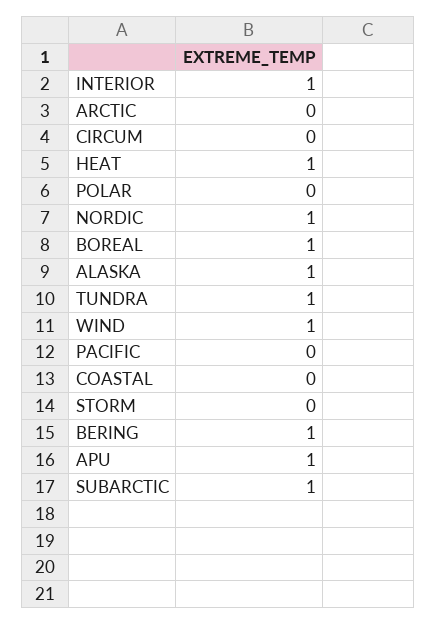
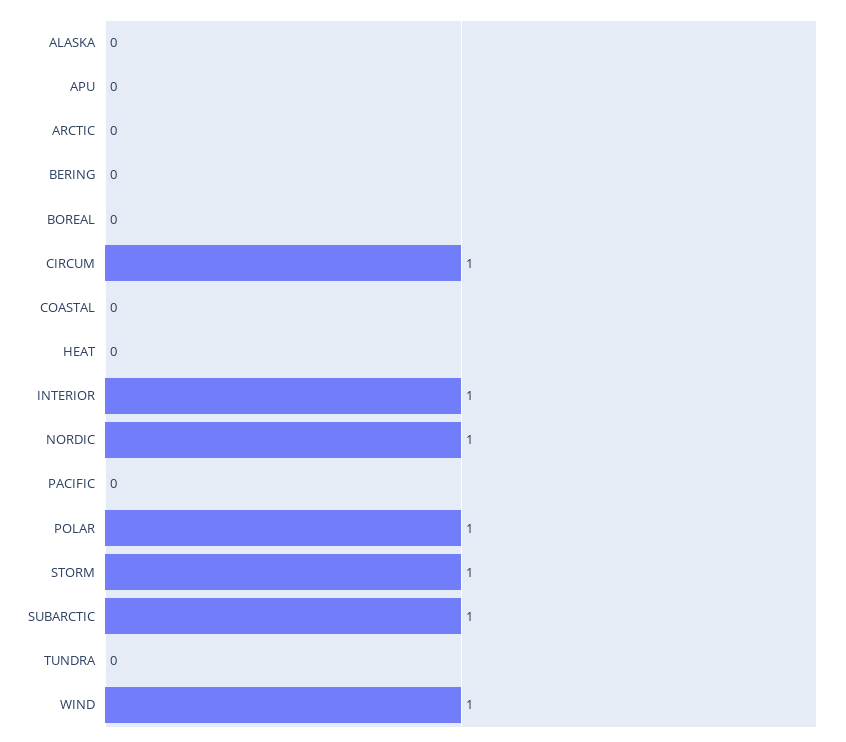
  {
    "INTERIOR": 1,
    "ARCTIC": 0,
-   "CIRCUM": 0,
+   "CIRCUM": 1,
-   "HEAT": 1,
+   "HEAT": 0,
-   "POLAR": 0,
+   "POLAR": 1,
    "NORDIC": 1,
-   "BOREAL": 1,
+   "BOREAL": 0,
-   "ALASKA": 1,
+   "ALASKA": 0,
-   "TUNDRA": 1,
+   "TUNDRA": 0,
    "WIND": 1,
    "PACIFIC": 0,
    "COASTAL": 0,
-   "STORM": 0,
+   "STORM": 1,
-   "BERING": 1,
+   "BERING": 0,
-   "APU": 1,
+   "APU": 0,
    "SUBARCTIC": 1
  }

